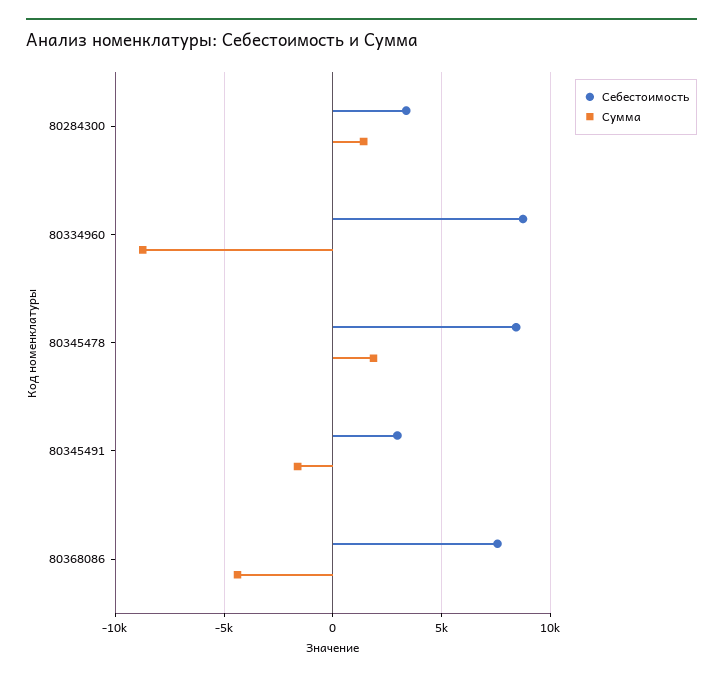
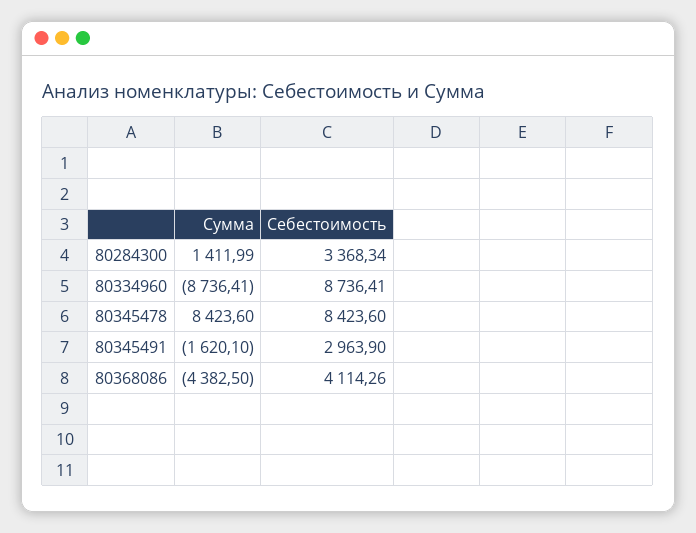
  {
    "Себестоимость": {
      "80284300": 3368.34,
      "80334960": 8736.41,
      "80345478": 8423.6,
      "80345491": 2963.9,
-     "80368086": 7500
+     "80368086": 4114.26
    },
    "Сумма": {
      "80284300": 1411.99,
      "80334960": -8736.41,
-     "80345478": 2000,
+     "80345478": 8423.6,
      "80345491": -1620.1,
      "80368086": -4382.5
    }
  }

